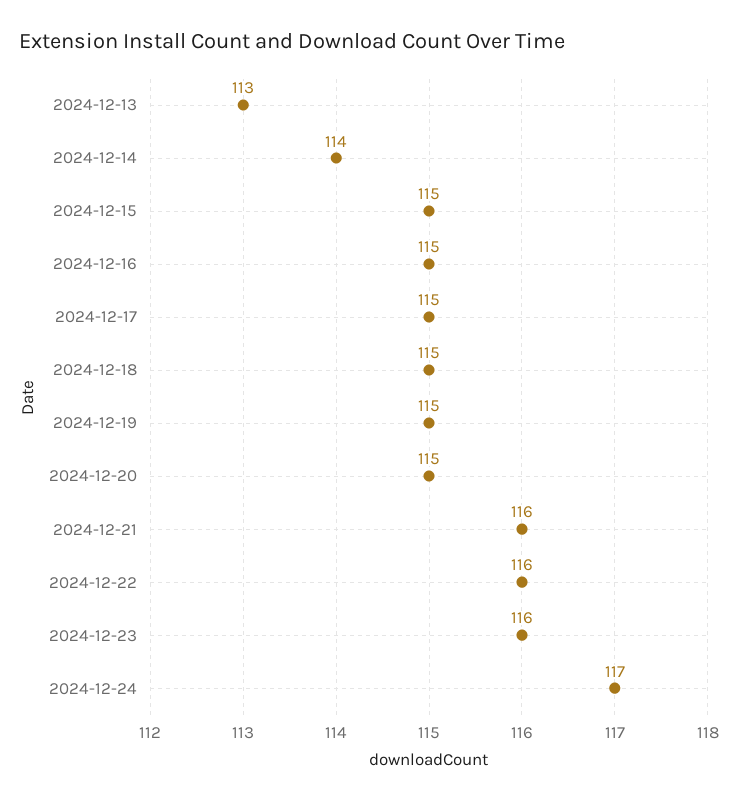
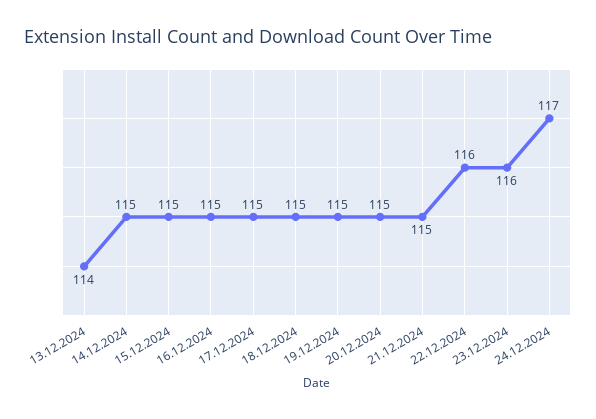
  {
-   "2024-12-13": 113,
+   "2024-12-13": 114,
-   "2024-12-14": 114,
+   "2024-12-14": 115,
    "2024-12-15": 115,
    "2024-12-16": 115,
    "2024-12-17": 115,
    "2024-12-18": 115,
    "2024-12-19": 115,
    "2024-12-20": 115,
-   "2024-12-21": 116,
+   "2024-12-21": 115,
    "2024-12-22": 116,
    "2024-12-23": 116,
    "2024-12-24": 117
  }

